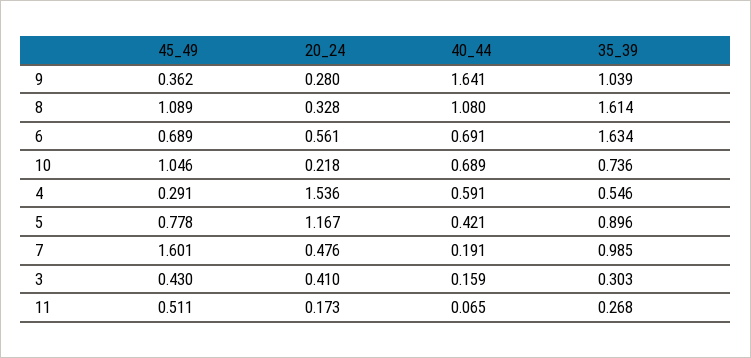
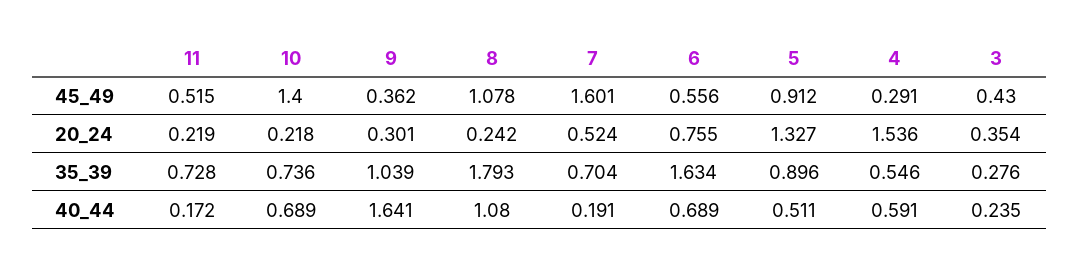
  {
    "45_49": {
      "9": 0.362,
-     "8": 1.089,
+     "8": 1.078,
-     "6": 0.689,
+     "6": 0.556,
-     "10": 1.046,
+     "10": 1.4,
      "4": 0.291,
-     "5": 0.778,
+     "5": 0.912,
      "7": 1.601,
      "3": 0.43,
-     "11": 0.511
+     "11": 0.515
    },
    "20_24": {
-     "9": 0.28,
+     "9": 0.301,
-     "8": 0.328,
+     "8": 0.242,
-     "6": 0.561,
+     "6": 0.755,
      "10": 0.218,
      "4": 1.536,
-     "5": 1.167,
+     "5": 1.327,
-     "7": 0.476,
+     "7": 0.524,
-     "3": 0.41,
+     "3": 0.354,
-     "11": 0.173
+     "11": 0.219
    },
    "40_44": {
      "9": 1.641,
      "8": 1.08,
-     "6": 0.691,
+     "6": 0.689,
      "10": 0.689,
      "4": 0.591,
-     "5": 0.421,
+     "5": 0.511,
      "7": 0.191,
-     "3": 0.159,
+     "3": 0.235,
-     "11": 0.065
+     "11": 0.172
    },
    "35_39": {
      "9": 1.039,
-     "8": 1.614,
+     "8": 1.793,
      "6": 1.634,
      "10": 0.736,
      "4": 0.546,
      "5": 0.896,
-     "7": 0.985,
+     "7": 0.704,
-     "3": 0.303,
+     "3": 0.276,
-     "11": 0.268
+     "11": 0.728
    }
  }

